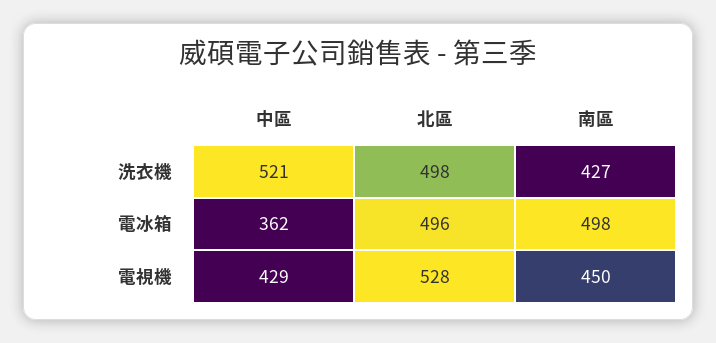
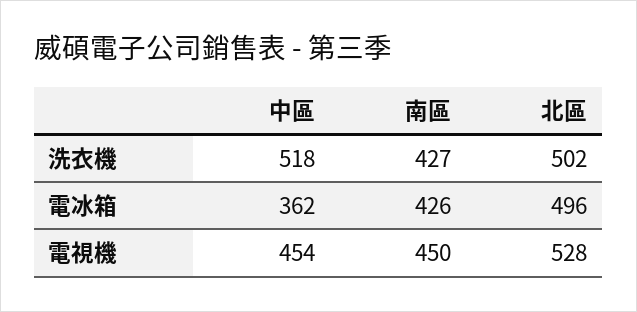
  {
    "中區": {
-     "洗衣機": 521,
+     "洗衣機": 518,
      "電冰箱": 362,
-     "電視機": 429
+     "電視機": 454
    },
    "北區": {
-     "洗衣機": 498,
+     "洗衣機": 502,
      "電冰箱": 496,
      "電視機": 528
    },
    "南區": {
      "洗衣機": 427,
-     "電冰箱": 498,
+     "電冰箱": 426,
      "電視機": 450
    }
  }

